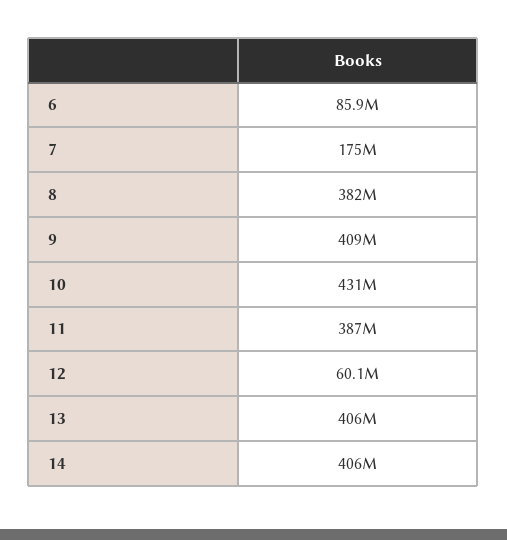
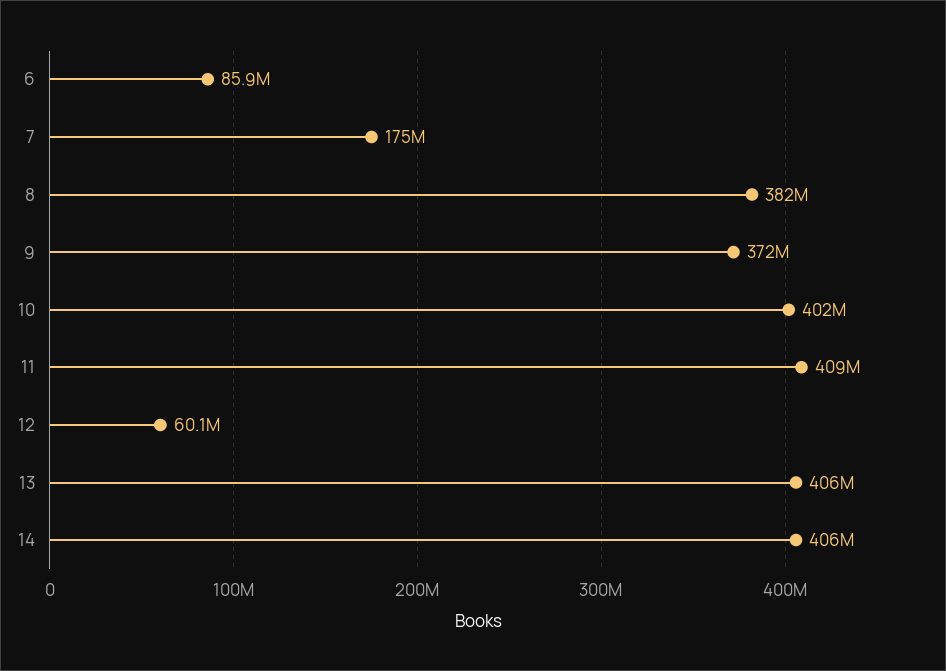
  {
    "6": 85900000,
    "7": 175000000,
    "8": 382000000,
-   "9": 409000000,
+   "9": 372000000,
-   "10": 431000000,
+   "10": 402000000,
-   "11": 387000000,
+   "11": 409000000,
    "12": 60100000,
    "13": 406000000,
    "14": 406000000
  }

